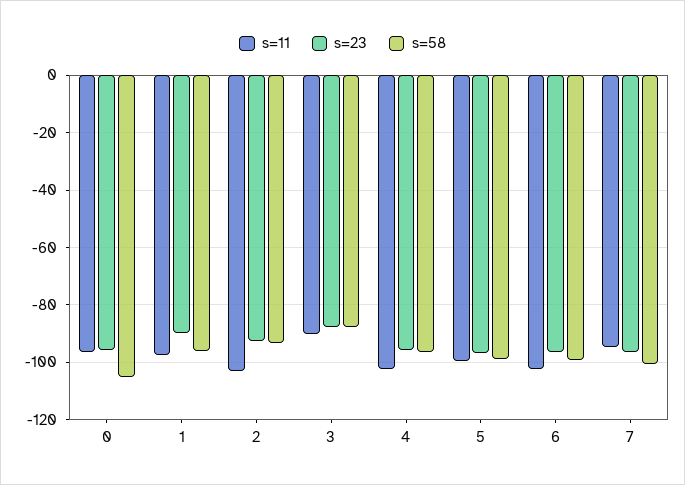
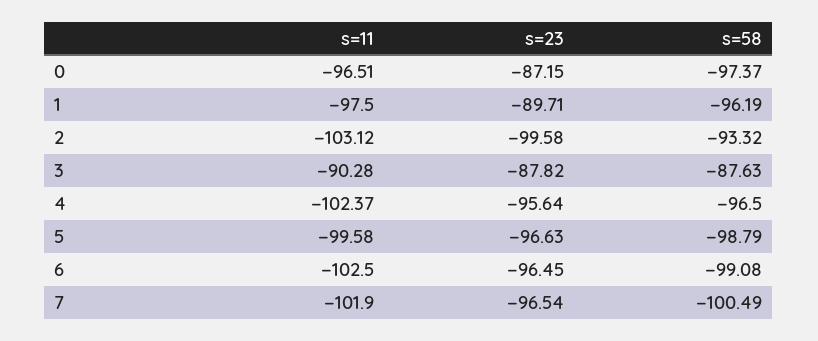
  {
    "s=11": {
      "0": -96.51,
      "1": -97.5,
      "2": -103.12,
      "3": -90.28,
      "4": -102.37,
      "5": -99.58,
      "6": -102.5,
-     "7": -95
+     "7": -101.9
    },
    "s=23": {
-     "0": -95,
+     "0": -87.15,
      "1": -89.71,
-     "2": -92.5,
+     "2": -99.58,
      "3": -87.82,
      "4": -95.64,
      "5": -96.63,
      "6": -96.45,
      "7": -96.54
    },
    "s=58": {
-     "0": -105,
+     "0": -97.37,
      "1": -96.19,
      "2": -93.32,
      "3": -87.63,
      "4": -96.5,
      "5": -98.79,
      "6": -99.08,
      "7": -100.49
    }
  }

